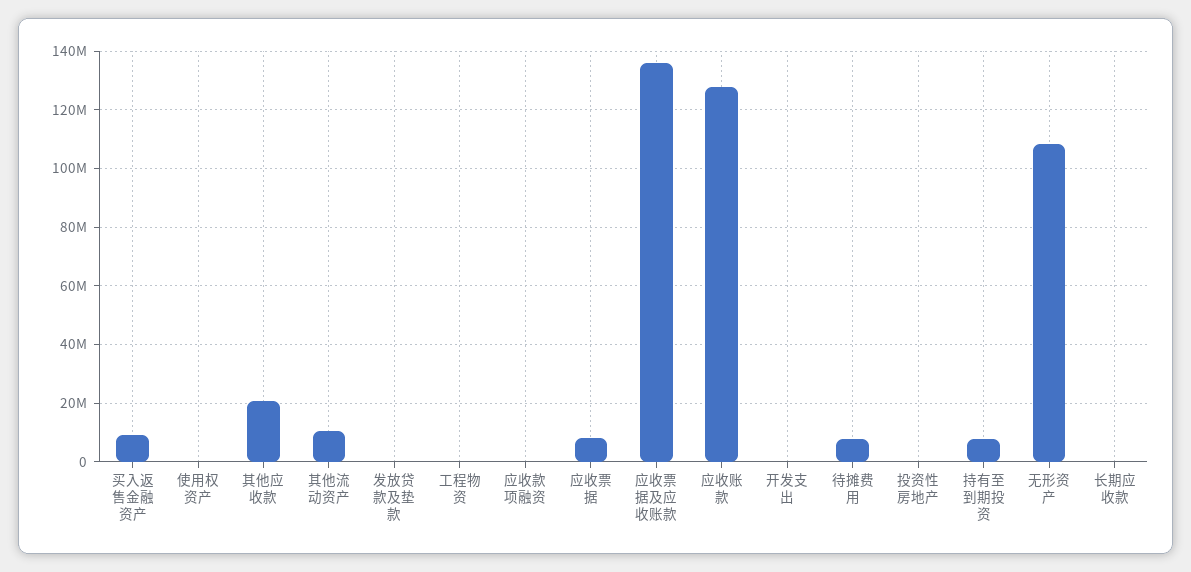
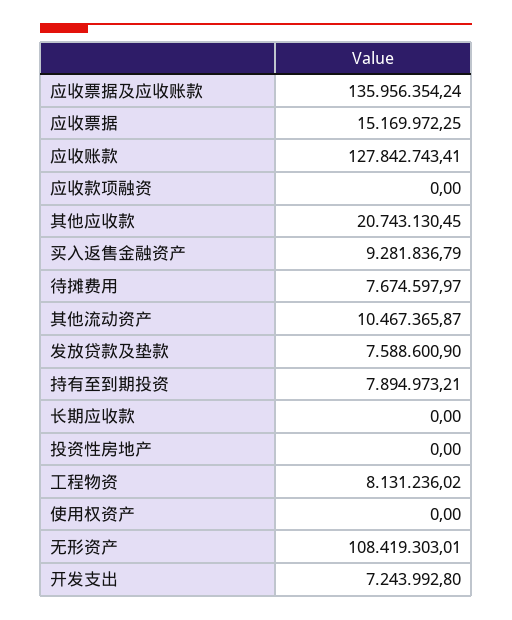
  {
    "买入返售金融资产": 9281836.79,
    "使用权资产": 0,
    "其他应收款": 20743130.45,
    "其他流动资产": 10467365.87,
-   "发放贷款及垫款": 0,
+   "发放贷款及垫款": 7588600.9,
-   "工程物资": 0,
+   "工程物资": 8131236.02,
    "应收款项融资": 0,
-   "应收票据": 7500000,
+   "应收票据": 15169972.25,
    "应收票据及应收账款": 135956354.24,
    "应收账款": 127842743.41,
-   "开发支出": 0,
+   "开发支出": 7243992.8,
    "待摊费用": 7674597.97,
    "投资性房地产": 0,
    "持有至到期投资": 7894973.21,
    "无形资产": 108419303.01,
    "长期应收款": 0
  }

